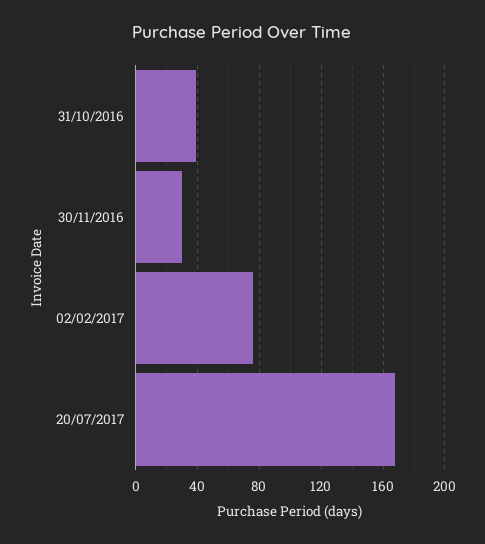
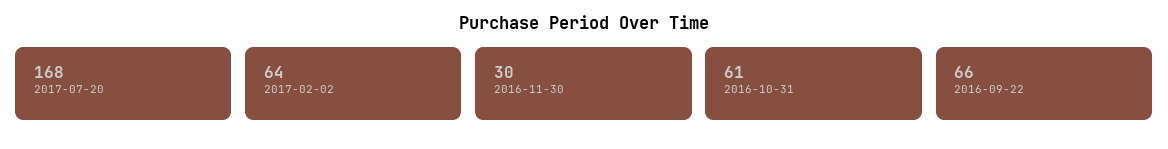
  {
-   "31/10/2016": 40,
+   "31/10/2016": 61,
    "30/11/2016": 30,
-   "02/02/2017": 75,
+   "02/02/2017": 64,
-   "20/07/2017": 168
+   "20/07/2017": 168,
+   "2016-09-22": 66
  }

